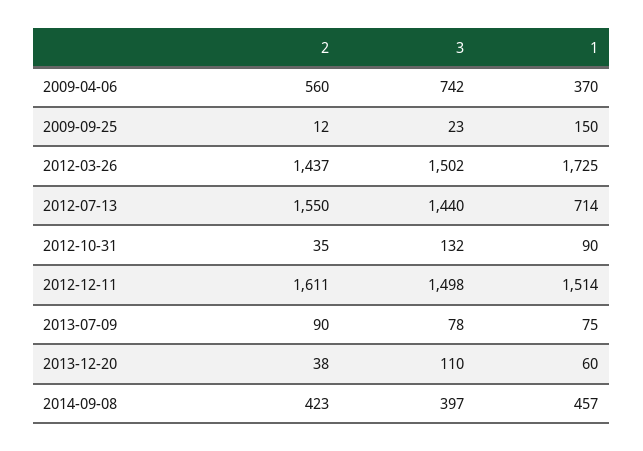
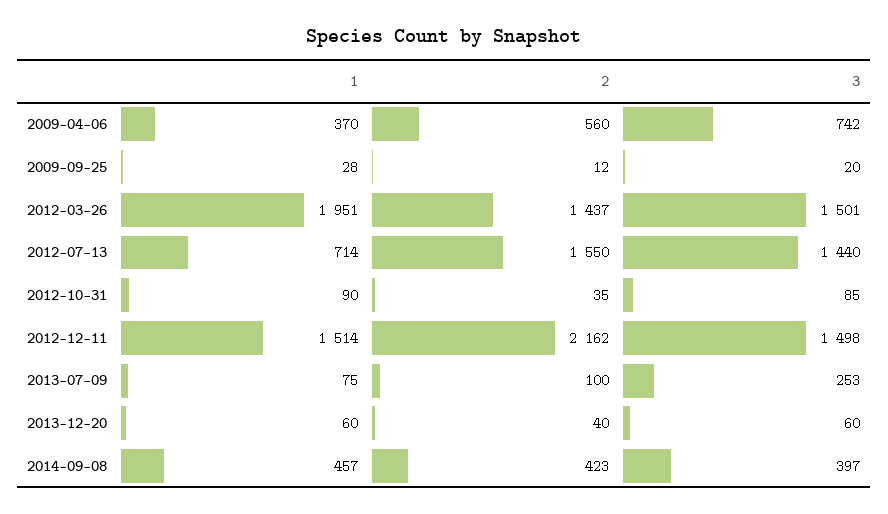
  {
    "2": {
      "2009-04-06": 560,
      "2009-09-25": 12,
      "2012-03-26": 1437,
      "2012-07-13": 1550,
      "2012-10-31": 35,
-     "2012-12-11": 1611,
+     "2012-12-11": 2162,
-     "2013-07-09": 90,
+     "2013-07-09": 100,
-     "2013-12-20": 38,
+     "2013-12-20": 40,
      "2014-09-08": 423
    },
    "3": {
      "2009-04-06": 742,
-     "2009-09-25": 23,
+     "2009-09-25": 20,
-     "2012-03-26": 1502,
+     "2012-03-26": 1501,
      "2012-07-13": 1440,
-     "2012-10-31": 132,
+     "2012-10-31": 85,
      "2012-12-11": 1498,
-     "2013-07-09": 78,
+     "2013-07-09": 253,
-     "2013-12-20": 110,
+     "2013-12-20": 60,
      "2014-09-08": 397
    },
    "1": {
      "2009-04-06": 370,
-     "2009-09-25": 150,
+     "2009-09-25": 28,
-     "2012-03-26": 1725,
+     "2012-03-26": 1951,
      "2012-07-13": 714,
      "2012-10-31": 90,
      "2012-12-11": 1514,
      "2013-07-09": 75,
      "2013-12-20": 60,
      "2014-09-08": 457
    }
  }

